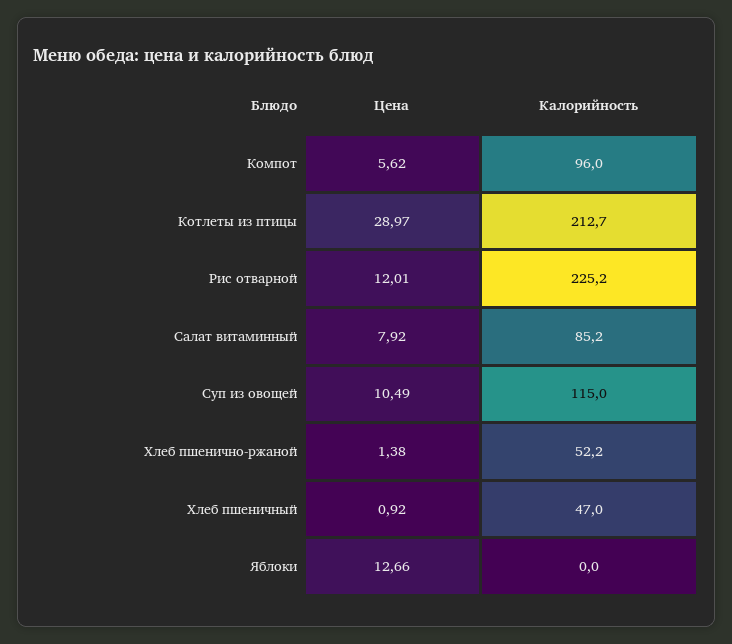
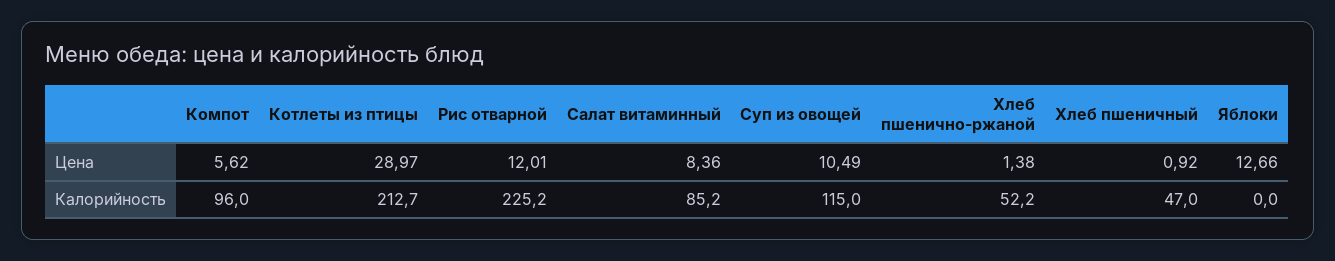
  {
    "Цена": {
      "Компот": 5.62,
      "Котлеты из птицы": 28.97,
      "Рис отварной": 12.01,
-     "Салат витаминный": 7.92,
+     "Салат витаминный": 8.36,
      "Суп из овощей": 10.49,
      "Хлеб пшенично-ржаной": 1.38,
      "Хлеб пшеничный": 0.92,
      "Яблоки": 12.66
    },
    "Калорийность": {
      "Компот": 96,
      "Котлеты из птицы": 212.7,
      "Рис отварной": 225.2,
      "Салат витаминный": 85.2,
      "Суп из овощей": 115,
      "Хлеб пшенично-ржаной": 52.2,
      "Хлеб пшеничный": 47,
      "Яблоки": 0
    }
  }

